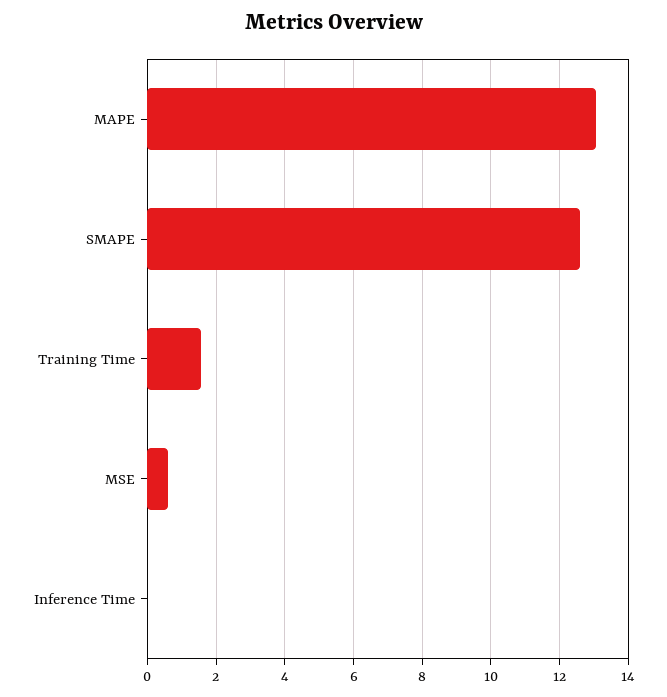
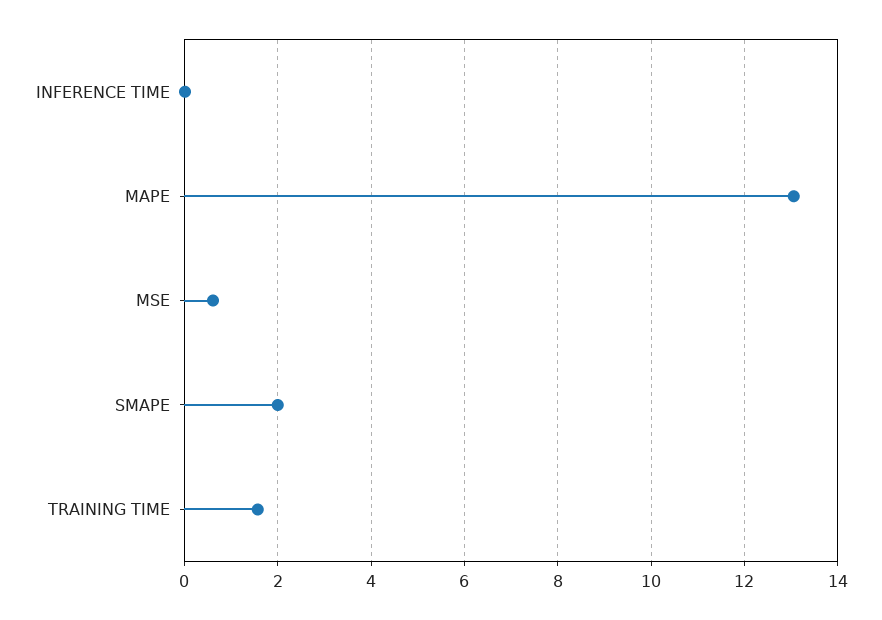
  {
    "MAPE": 13,
-   "SMAPE": 12.6,
+   "SMAPE": 2,
    "Training Time": 1.6,
    "MSE": 0.6,
    "Inference Time": 0
  }

